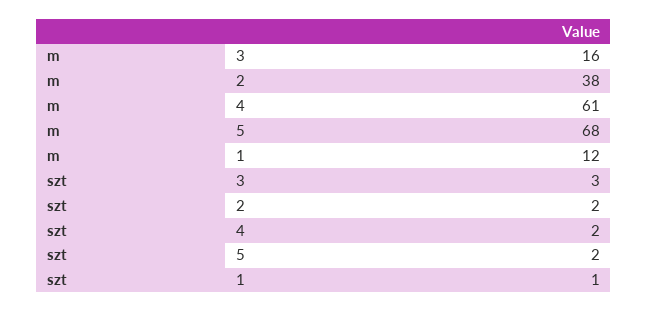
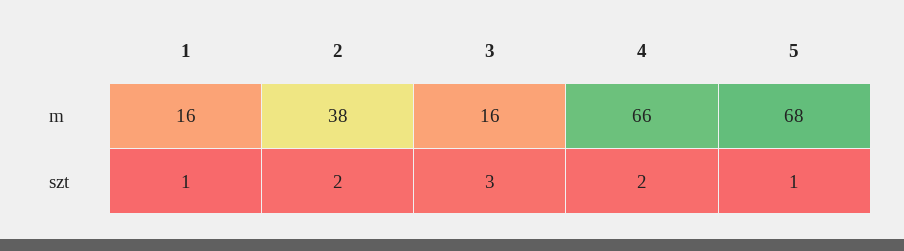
  {
    "m": {
      "3": 16,
      "2": 38,
-     "4": 61,
+     "4": 66,
      "5": 68,
-     "1": 12
+     "1": 16
    },
    "szt": {
      "3": 3,
      "2": 2,
      "4": 2,
-     "5": 2,
+     "5": 1,
      "1": 1
    }
  }

